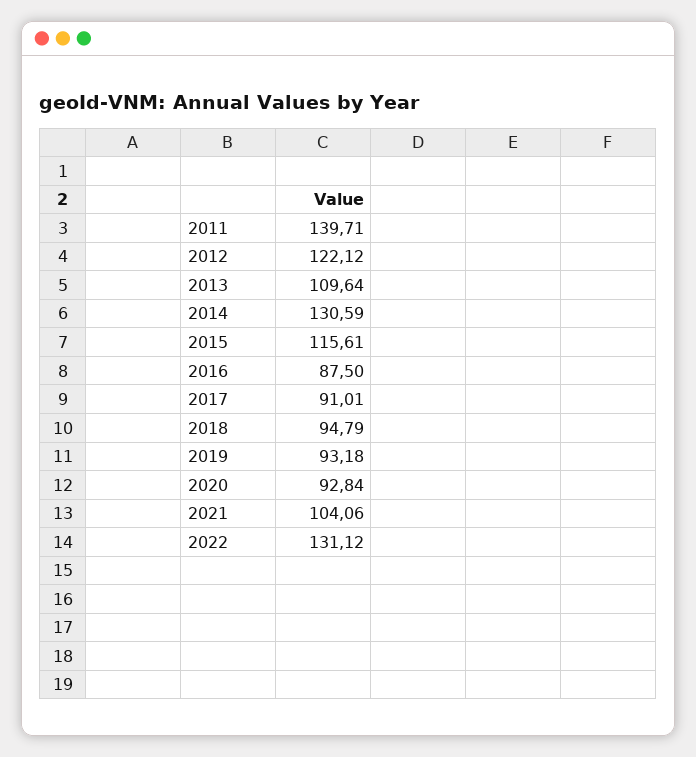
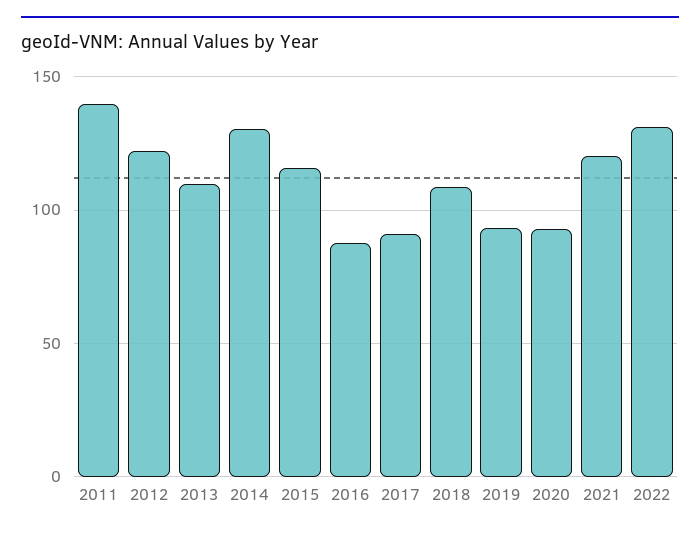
  {
    "2011": 139.71,
    "2012": 122.12,
    "2013": 109.64,
    "2014": 130.59,
    "2015": 115.61,
    "2016": 87.5,
    "2017": 91.01,
-   "2018": 94.79,
+   "2018": 110,
    "2019": 93.18,
    "2020": 92.84,
-   "2021": 104.06,
+   "2021": 120,
    "2022": 131.12
  }

